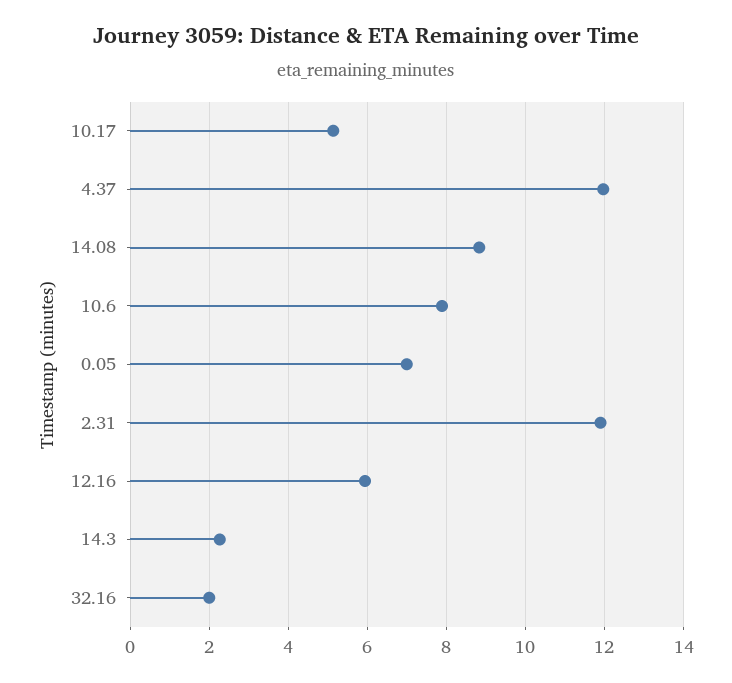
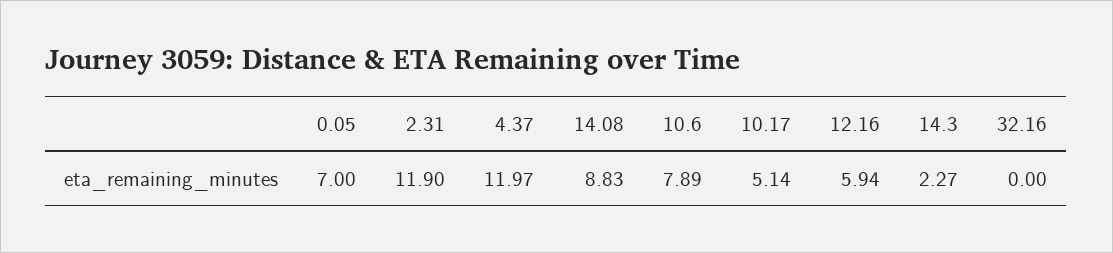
  {
    "10.17": 5.14,
    "4.37": 11.97,
    "14.08": 8.83,
    "10.6": 7.89,
    "0.05": 7,
    "2.31": 11.9,
    "12.16": 5.94,
    "14.3": 2.27,
-   "32.16": 2
+   "32.16": 0
  }

